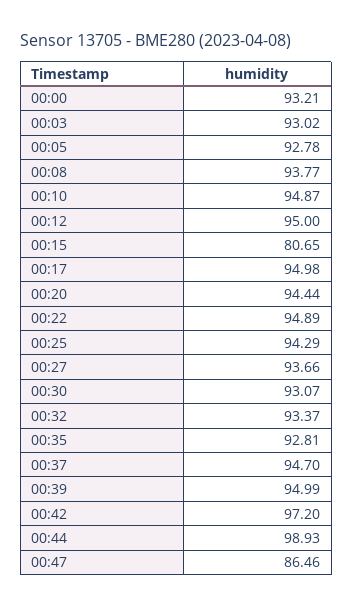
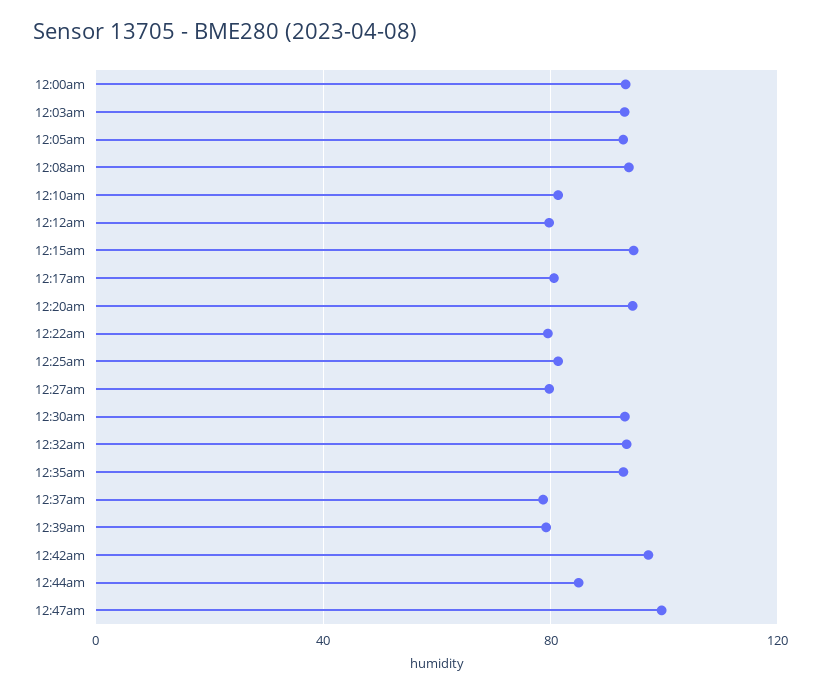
  {
    "00:00": 93.21,
    "00:03": 93.02,
    "00:05": 92.78,
    "00:08": 93.77,
-   "00:10": 94.87,
+   "00:10": 80,
-   "00:12": 95,
+   "00:12": 80,
-   "00:15": 80.65,
+   "00:15": 95,
-   "00:17": 94.98,
+   "00:17": 80,
    "00:20": 94.44,
-   "00:22": 94.89,
+   "00:22": 80,
-   "00:25": 94.29,
+   "00:25": 80,
-   "00:27": 93.66,
+   "00:27": 80,
    "00:30": 93.07,
    "00:32": 93.37,
    "00:35": 92.81,
-   "00:37": 94.7,
+   "00:37": 80,
-   "00:39": 94.99,
+   "00:39": 80,
    "00:42": 97.2,
-   "00:44": 98.93,
+   "00:44": 85,
-   "00:47": 86.46
+   "00:47": 100
  }

